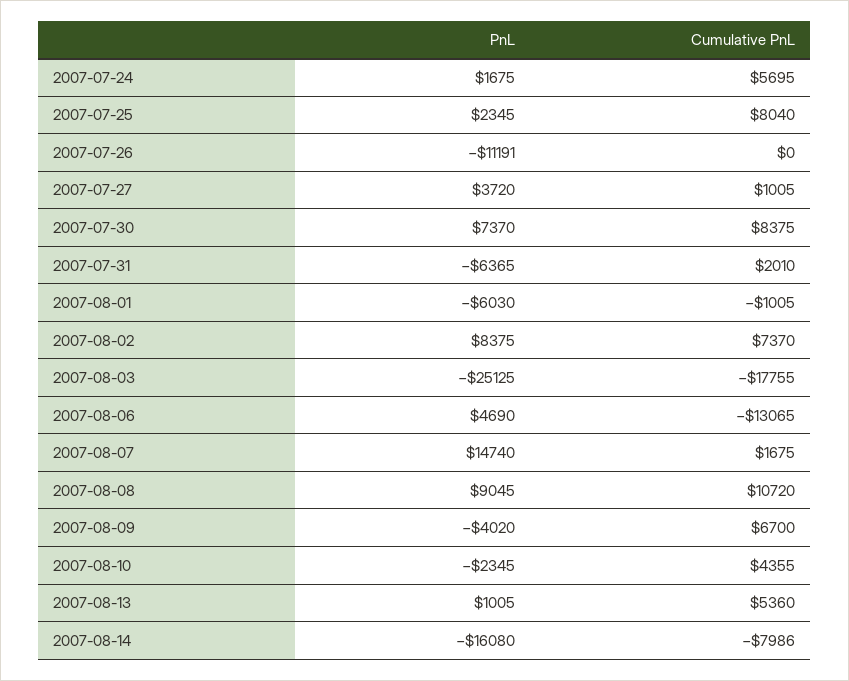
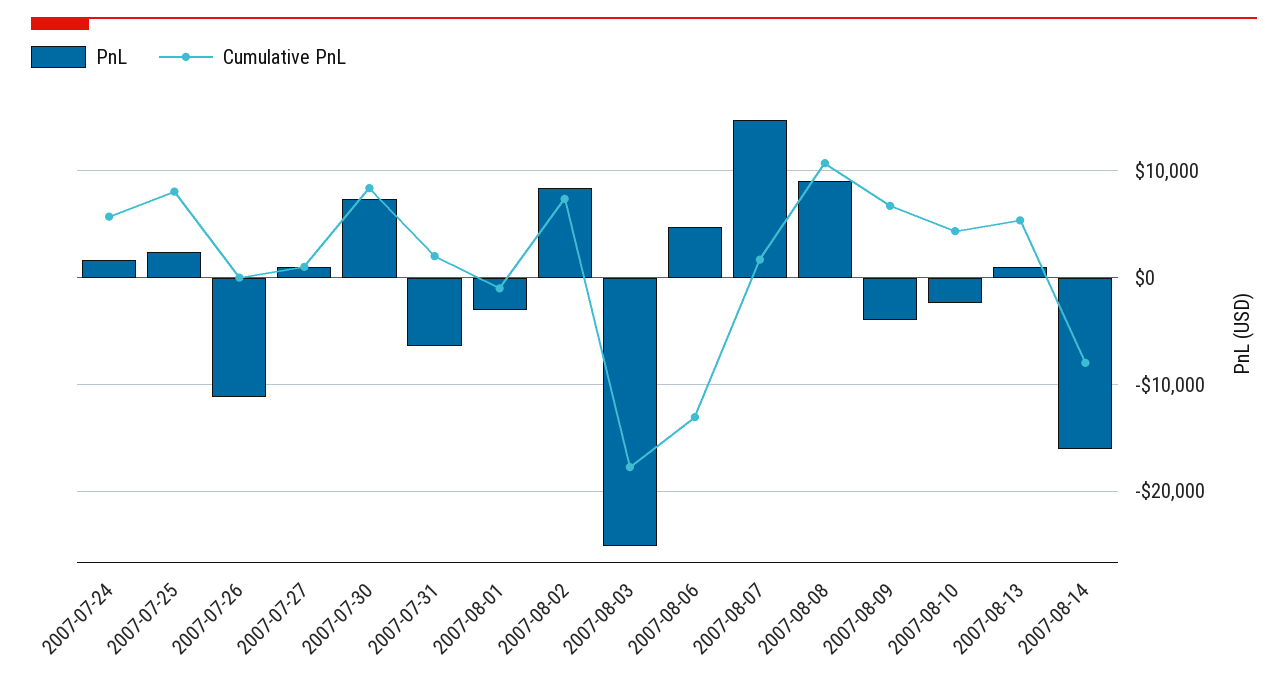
  {
    "PnL": {
      "2007-07-24": 1675,
      "2007-07-25": 2345,
      "2007-07-26": -11191,
-     "2007-07-27": 3720,
+     "2007-07-27": 1000,
      "2007-07-30": 7370,
      "2007-07-31": -6365,
-     "2007-08-01": -6030,
+     "2007-08-01": -3000,
      "2007-08-02": 8375,
      "2007-08-03": -25125,
      "2007-08-06": 4690,
      "2007-08-07": 14740,
      "2007-08-08": 9045,
      "2007-08-09": -4020,
      "2007-08-10": -2345,
      "2007-08-13": 1005,
      "2007-08-14": -16080
    },
    "Cumulative PnL": {
      "2007-07-24": 5695,
      "2007-07-25": 8040,
      "2007-07-26": 0,
      "2007-07-27": 1005,
      "2007-07-30": 8375,
      "2007-07-31": 2010,
      "2007-08-01": -1005,
      "2007-08-02": 7370,
      "2007-08-03": -17755,
      "2007-08-06": -13065,
      "2007-08-07": 1675,
      "2007-08-08": 10720,
      "2007-08-09": 6700,
      "2007-08-10": 4355,
      "2007-08-13": 5360,
      "2007-08-14": -7986
    }
  }

